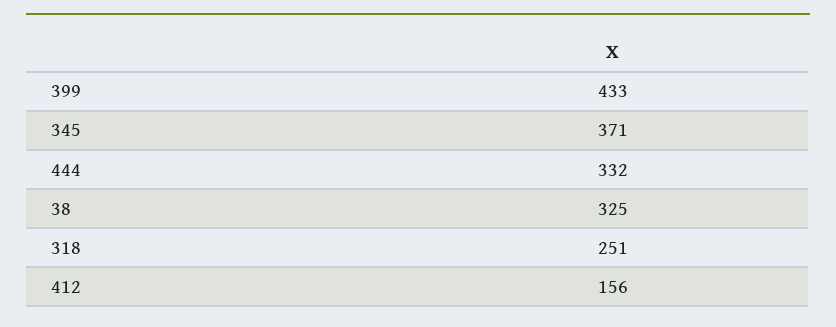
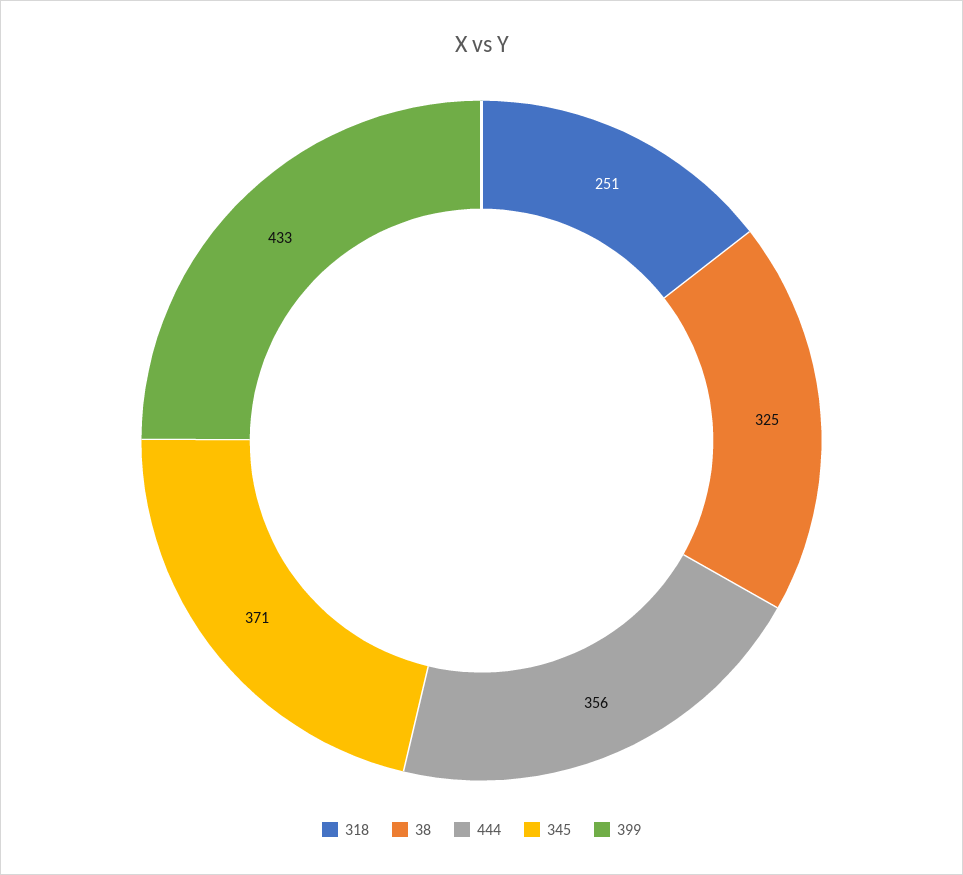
  {
    "399": 433,
    "345": 371,
-   "444": 332,
+   "444": 356,
    "38": 325,
-   "318": 251,
+   "318": 251
-   "412": 156
  }

